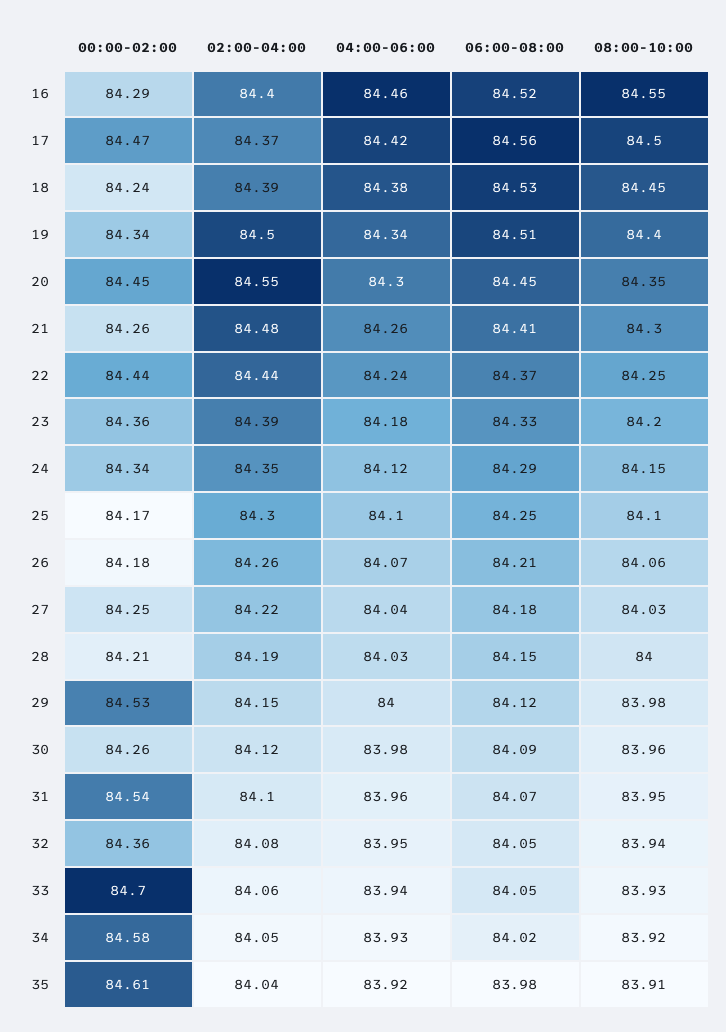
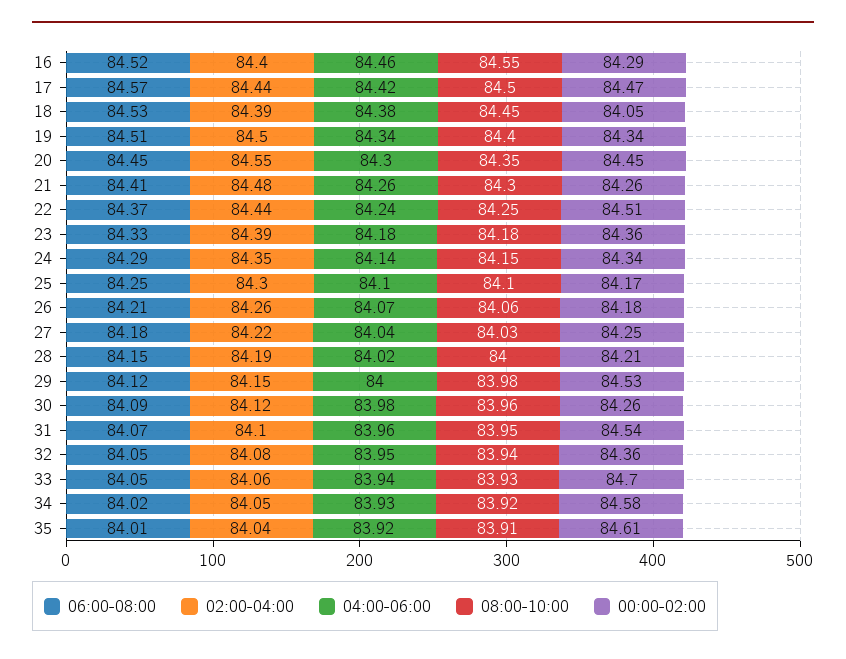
  {
    "00:00-02:00": {
      "16": 84.29,
      "17": 84.47,
-     "18": 84.24,
+     "18": 84.05,
      "19": 84.34,
      "20": 84.45,
      "21": 84.26,
-     "22": 84.44,
+     "22": 84.51,
      "23": 84.36,
      "24": 84.34,
      "25": 84.17,
      "26": 84.18,
      "27": 84.25,
      "28": 84.21,
      "29": 84.53,
      "30": 84.26,
      "31": 84.54,
      "32": 84.36,
      "33": 84.7,
      "34": 84.58,
      "35": 84.61
    },
    "02:00-04:00": {
      "16": 84.4,
-     "17": 84.37,
+     "17": 84.44,
      "18": 84.39,
      "19": 84.5,
      "20": 84.55,
      "21": 84.48,
      "22": 84.44,
      "23": 84.39,
      "24": 84.35,
      "25": 84.3,
      "26": 84.26,
      "27": 84.22,
      "28": 84.19,
      "29": 84.15,
      "30": 84.12,
      "31": 84.1,
      "32": 84.08,
      "33": 84.06,
      "34": 84.05,
      "35": 84.04
    },
    "04:00-06:00": {
      "16": 84.46,
      "17": 84.42,
      "18": 84.38,
      "19": 84.34,
      "20": 84.3,
      "21": 84.26,
      "22": 84.24,
      "23": 84.18,
-     "24": 84.12,
+     "24": 84.14,
      "25": 84.1,
      "26": 84.07,
      "27": 84.04,
-     "28": 84.03,
+     "28": 84.02,
      "29": 84,
      "30": 83.98,
      "31": 83.96,
      "32": 83.95,
      "33": 83.94,
      "34": 83.93,
      "35": 83.92
    },
    "06:00-08:00": {
      "16": 84.52,
-     "17": 84.56,
+     "17": 84.57,
      "18": 84.53,
      "19": 84.51,
      "20": 84.45,
      "21": 84.41,
      "22": 84.37,
      "23": 84.33,
      "24": 84.29,
      "25": 84.25,
      "26": 84.21,
      "27": 84.18,
      "28": 84.15,
      "29": 84.12,
      "30": 84.09,
      "31": 84.07,
      "32": 84.05,
      "33": 84.05,
      "34": 84.02,
-     "35": 83.98
+     "35": 84.01
    },
    "08:00-10:00": {
      "16": 84.55,
      "17": 84.5,
      "18": 84.45,
      "19": 84.4,
      "20": 84.35,
      "21": 84.3,
      "22": 84.25,
-     "23": 84.2,
+     "23": 84.18,
      "24": 84.15,
      "25": 84.1,
      "26": 84.06,
      "27": 84.03,
      "28": 84,
      "29": 83.98,
      "30": 83.96,
      "31": 83.95,
      "32": 83.94,
      "33": 83.93,
      "34": 83.92,
      "35": 83.91
    }
  }

